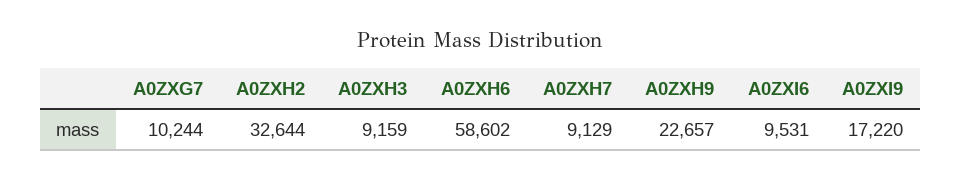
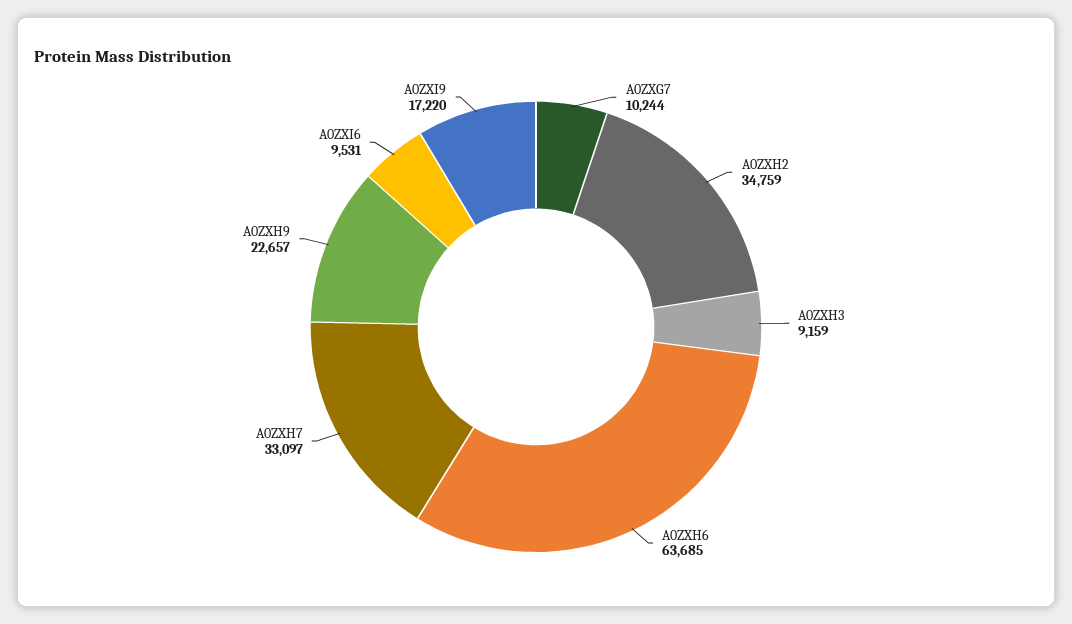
  {
    "A0ZXG7": 10244,
-   "A0ZXH2": 32644,
+   "A0ZXH2": 34759,
    "A0ZXH3": 9159,
-   "A0ZXH6": 58602,
+   "A0ZXH6": 63685,
-   "A0ZXH7": 9129,
+   "A0ZXH7": 33097,
    "A0ZXH9": 22657,
    "A0ZXI6": 9531,
    "A0ZXI9": 17220
  }

